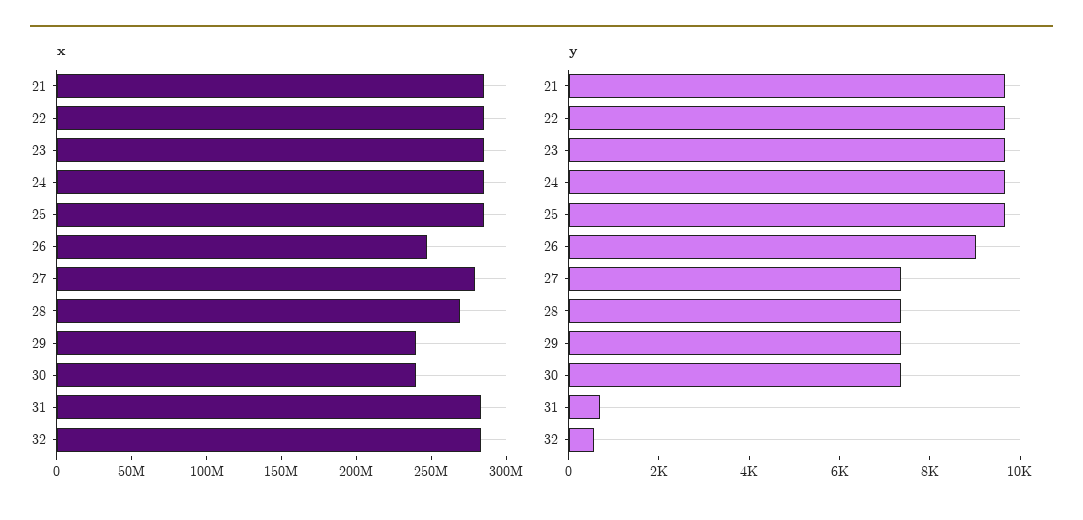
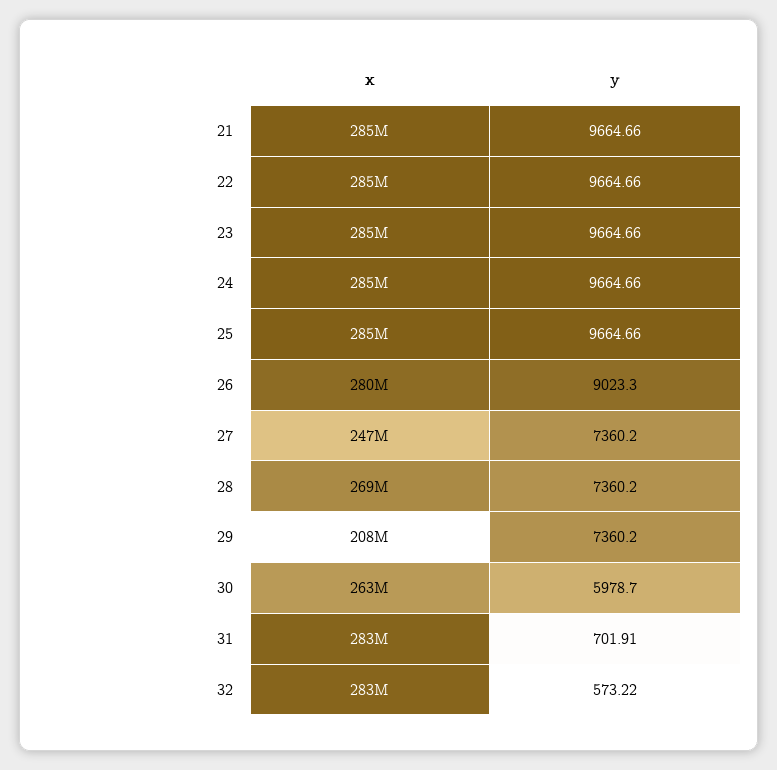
  {
    "x": {
      "21": 285000000,
      "22": 285000000,
      "23": 285000000,
      "24": 285000000,
      "25": 285000000,
-     "26": 250000000,
+     "26": 280000000,
-     "27": 280000000,
+     "27": 247000000,
      "28": 269000000,
-     "29": 240000000,
+     "29": 208000000,
-     "30": 240000000,
+     "30": 263000000,
      "31": 283000000,
      "32": 283000000
    },
    "y": {
      "21": 9664.66,
      "22": 9664.66,
      "23": 9664.66,
      "24": 9664.66,
      "25": 9664.66,
      "26": 9023.3,
      "27": 7360.2,
      "28": 7360.2,
      "29": 7360.2,
-     "30": 7500,
+     "30": 5978.7,
      "31": 701.91,
      "32": 573.22
    }
  }

